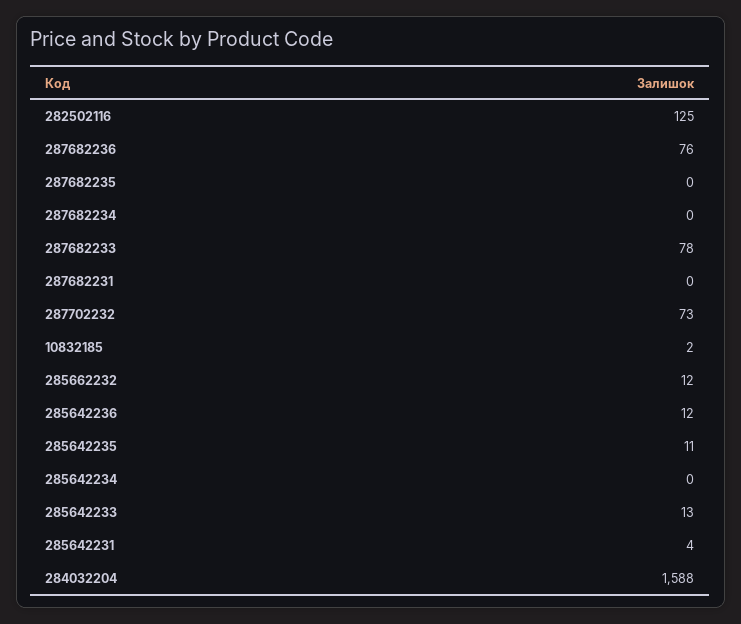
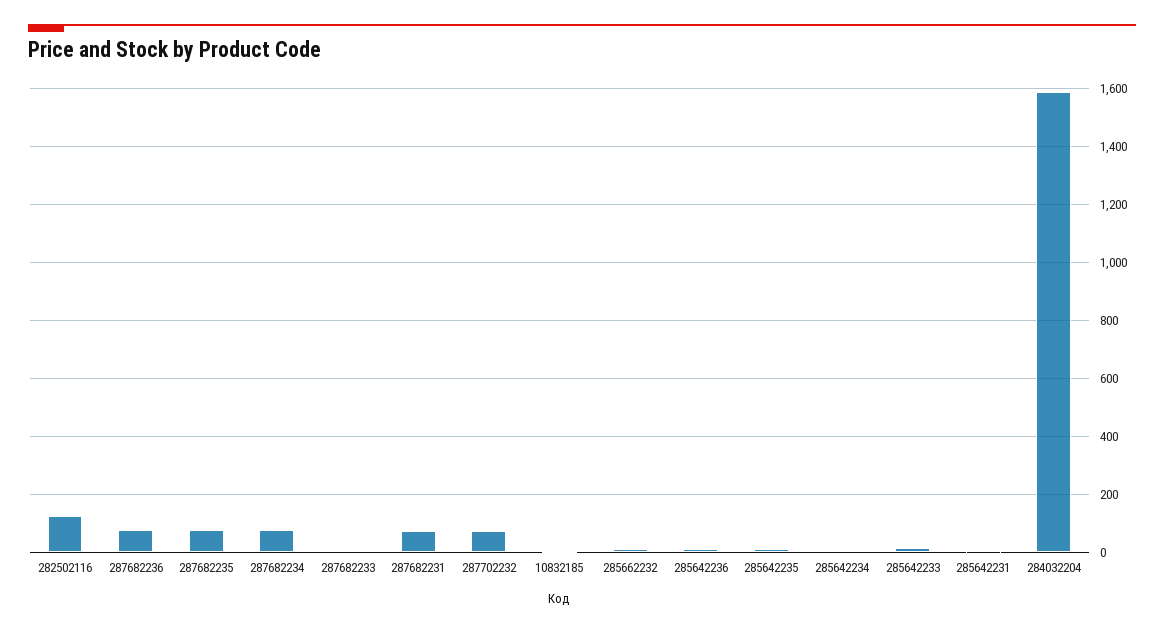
  {
    "282502116": 125,
    "287682236": 76,
-   "287682235": 0,
+   "287682235": 75,
-   "287682234": 0,
+   "287682234": 75,
-   "287682233": 78,
+   "287682233": 0,
-   "287682231": 0,
+   "287682231": 75,
    "287702232": 73,
    "10832185": 2,
    "285662232": 12,
    "285642236": 12,
    "285642235": 11,
    "285642234": 0,
    "285642233": 13,
    "285642231": 4,
    "284032204": 1588
  }

